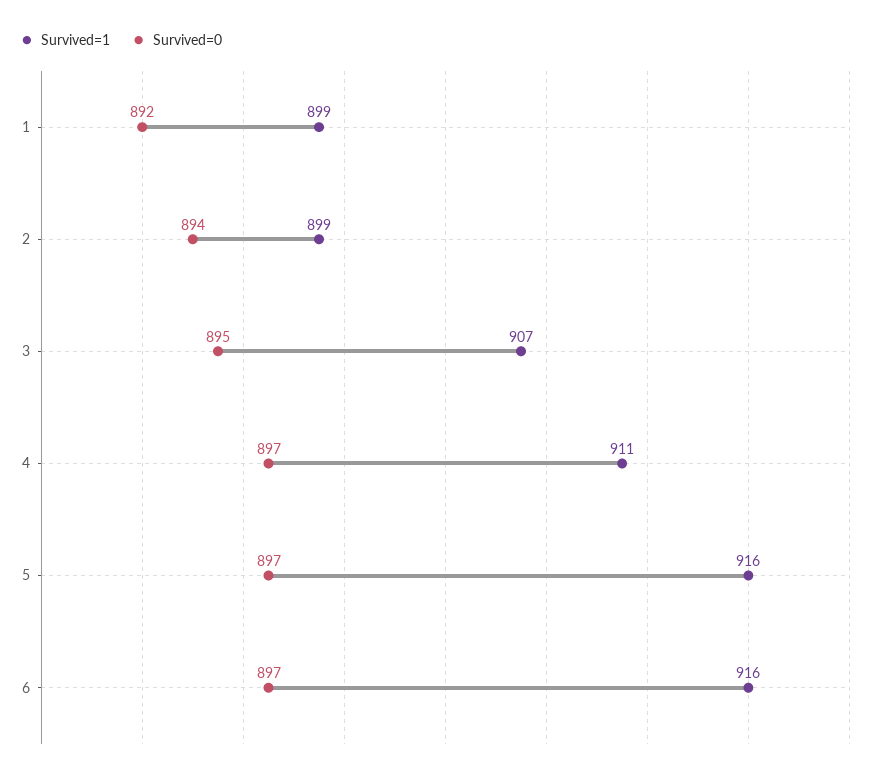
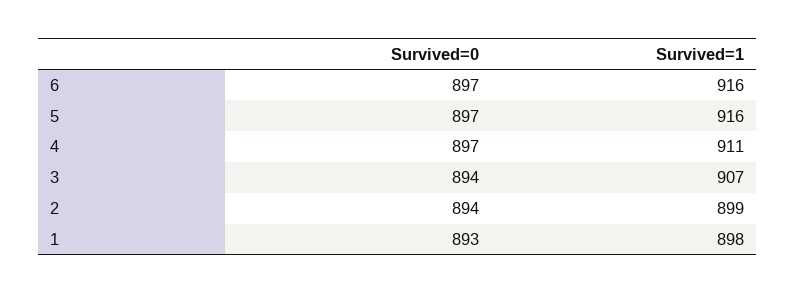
  {
    "Survived=1": {
-     "1": 899,
+     "1": 898,
      "2": 899,
      "3": 907,
      "4": 911,
      "5": 916,
      "6": 916
    },
    "Survived=0": {
-     "1": 892,
+     "1": 893,
      "2": 894,
-     "3": 895,
+     "3": 894,
      "4": 897,
      "5": 897,
      "6": 897
    }
  }

